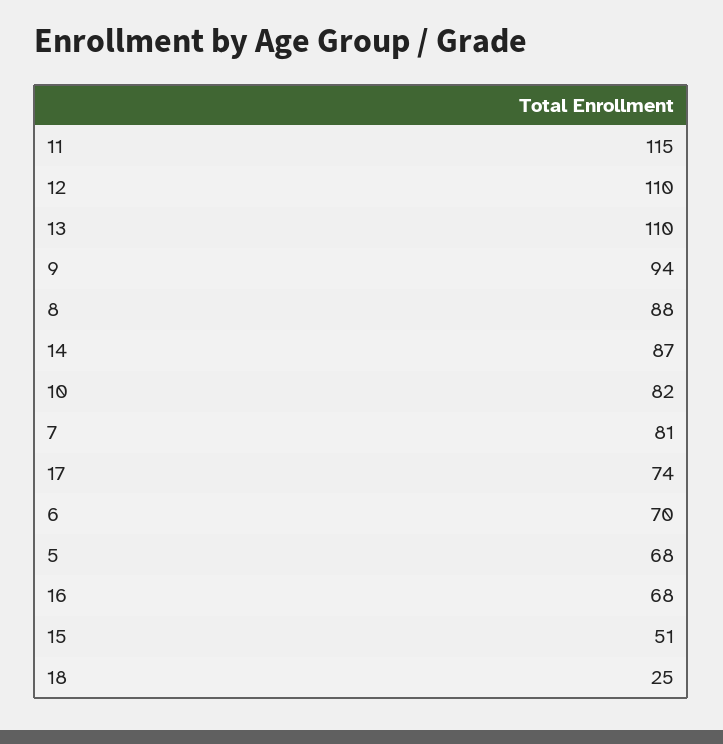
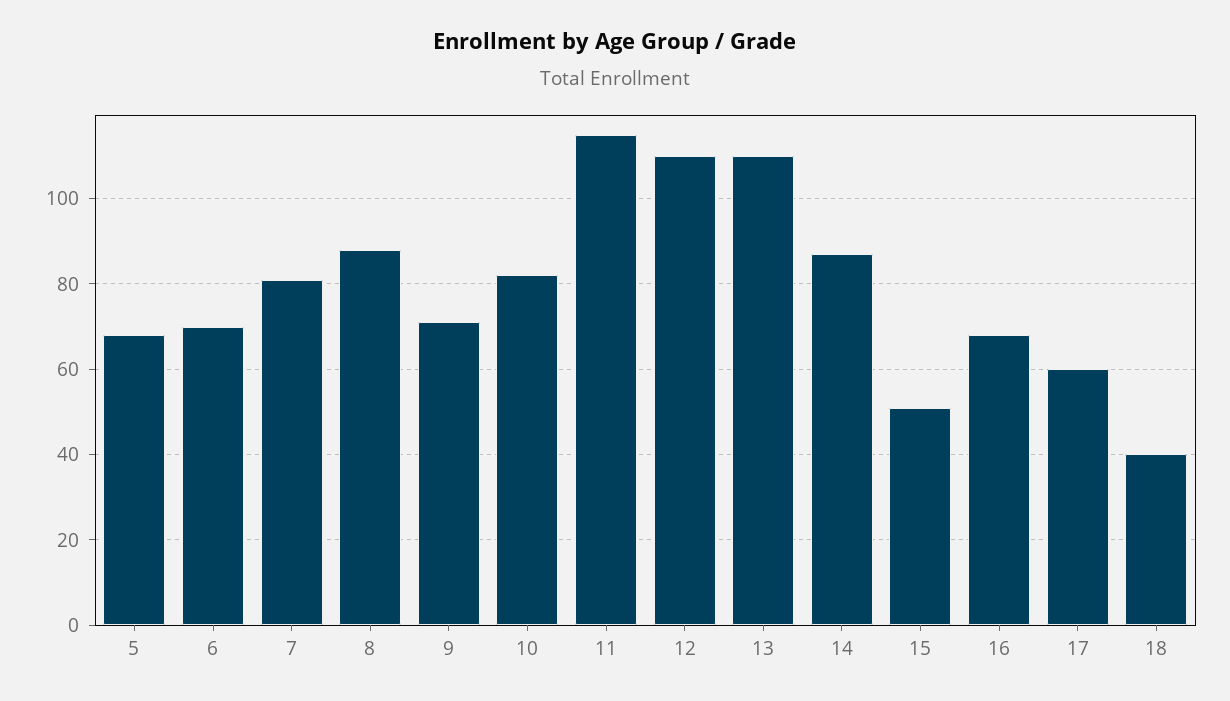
  {
    "11": 115,
    "12": 110,
    "13": 110,
-   "9": 94,
+   "9": 70,
    "8": 88,
    "14": 87,
    "10": 82,
    "7": 81,
-   "17": 74,
+   "17": 60,
    "6": 70,
    "5": 68,
    "16": 68,
    "15": 51,
-   "18": 25
+   "18": 40
  }

